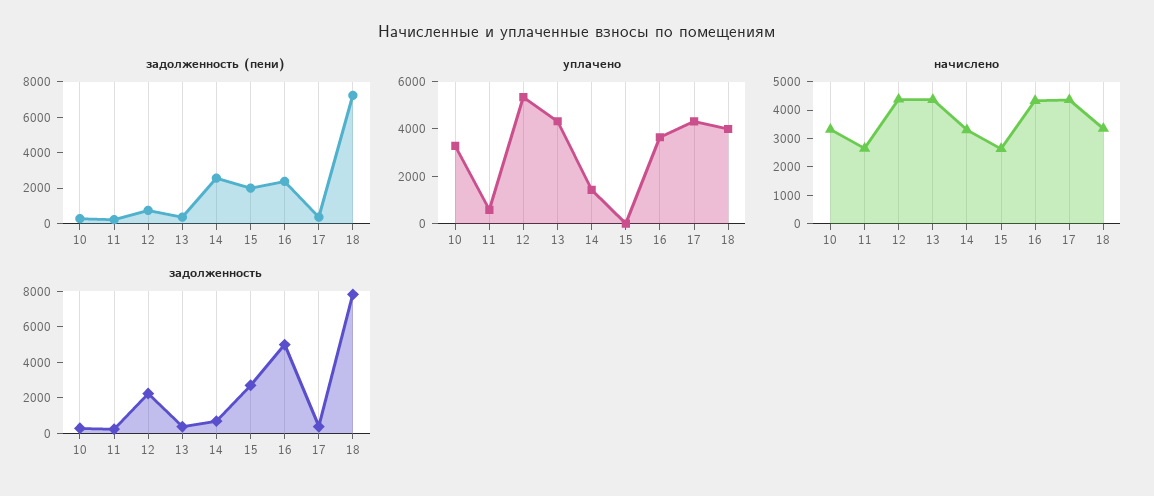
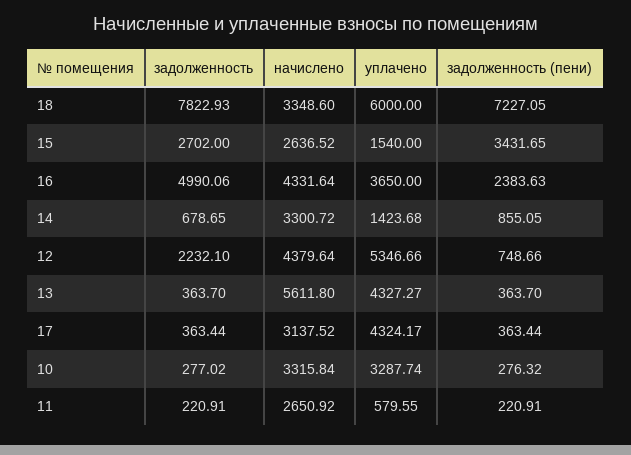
  {
    "задолженность (пени)": {
      "10": 276.32,
      "11": 220.91,
      "12": 748.66,
      "13": 363.7,
-     "14": 2500,
+     "14": 855.05,
-     "15": 2000,
+     "15": 3431.65,
      "16": 2383.63,
      "17": 363.44,
      "18": 7227.05
    },
    "уплачено": {
      "10": 3287.74,
      "11": 579.55,
      "12": 5346.66,
      "13": 4327.27,
      "14": 1423.68,
-     "15": 0,
+     "15": 1540,
      "16": 3650,
      "17": 4324.17,
-     "18": 4000
+     "18": 6000
    },
    "начислено": {
      "10": 3315.84,
      "11": 2650.92,
      "12": 4379.64,
-     "13": 4500,
+     "13": 5611.8,
      "14": 3300.72,
      "15": 2636.52,
      "16": 4331.64,
-     "17": 4500,
+     "17": 3137.52,
      "18": 3348.6
    },
    "задолженность": {
      "10": 277.02,
      "11": 220.91,
      "12": 2232.1,
      "13": 363.7,
      "14": 678.65,
      "15": 2702,
      "16": 4990.06,
      "17": 363.44,
      "18": 7822.93
    }
  }

